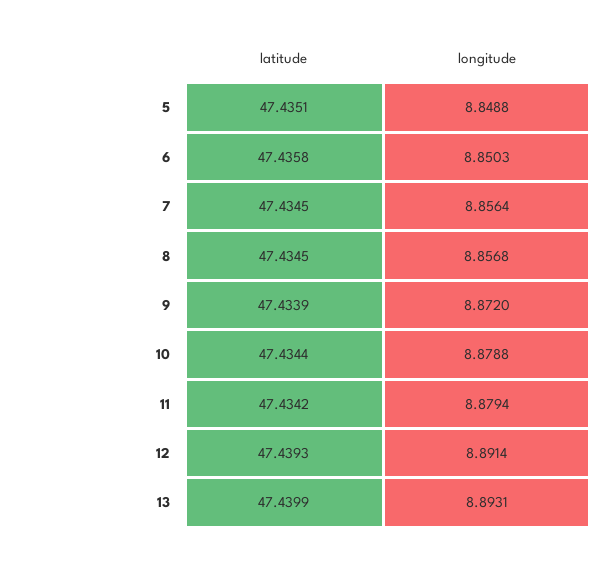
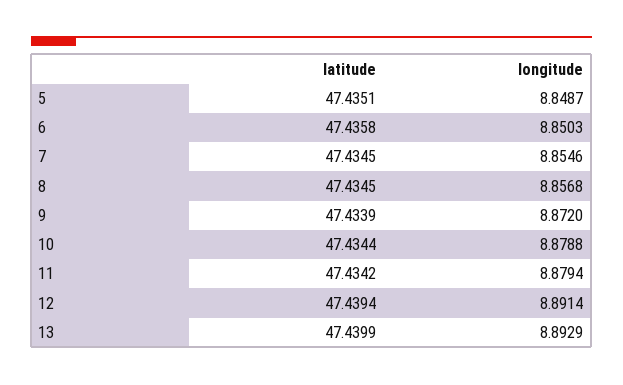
  {
    "latitude": {
      "5": 47.4351,
      "6": 47.4358,
      "7": 47.4345,
      "8": 47.4345,
      "9": 47.4339,
      "10": 47.4344,
      "11": 47.4342,
-     "12": 47.4393,
+     "12": 47.4394,
      "13": 47.4399
    },
    "longitude": {
-     "5": 8.8488,
+     "5": 8.8487,
      "6": 8.8503,
-     "7": 8.8564,
+     "7": 8.8546,
      "8": 8.8568,
      "9": 8.872,
      "10": 8.8788,
      "11": 8.8794,
      "12": 8.8914,
-     "13": 8.8931
+     "13": 8.8929
    }
  }

